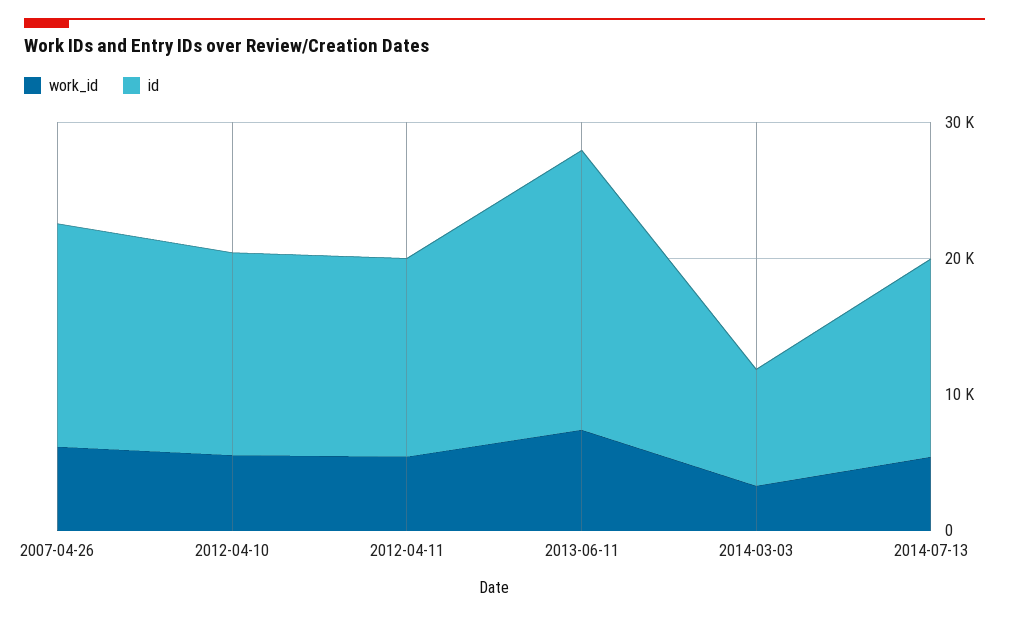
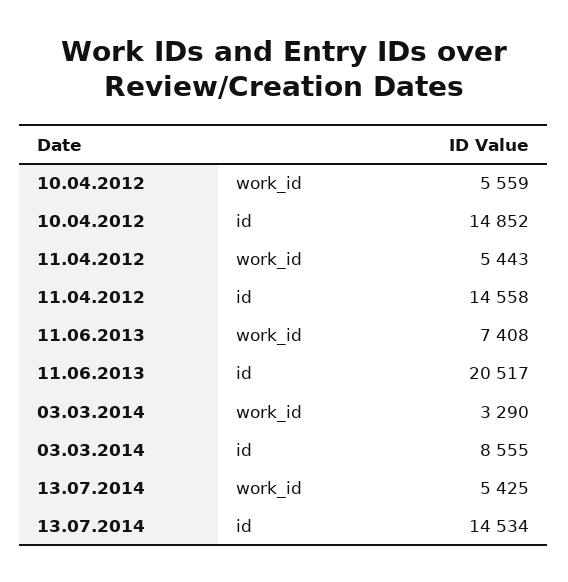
  {
    "work_id": {
-     "2007-04-26": 6000,
      "2012-04-10": 5559,
      "2012-04-11": 5443,
      "2013-06-11": 7408,
      "2014-03-03": 3290,
      "2014-07-13": 5425
    },
    "id": {
-     "2007-04-26": 16000,
      "2012-04-10": 14852,
      "2012-04-11": 14558,
      "2013-06-11": 20517,
      "2014-03-03": 8555,
      "2014-07-13": 14534
    }
  }

